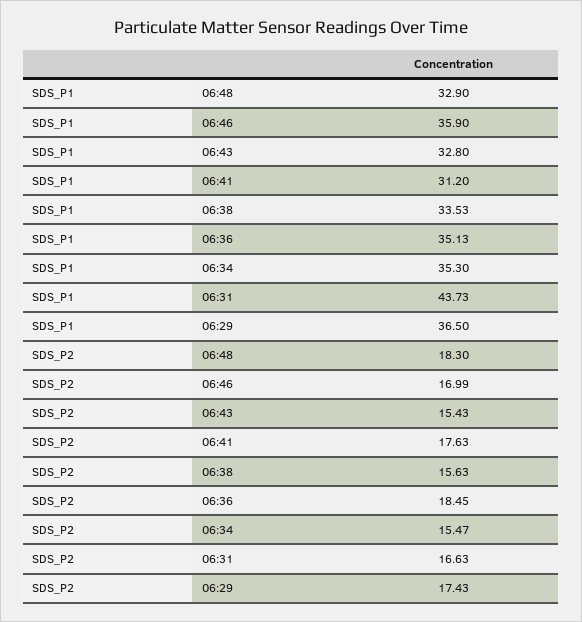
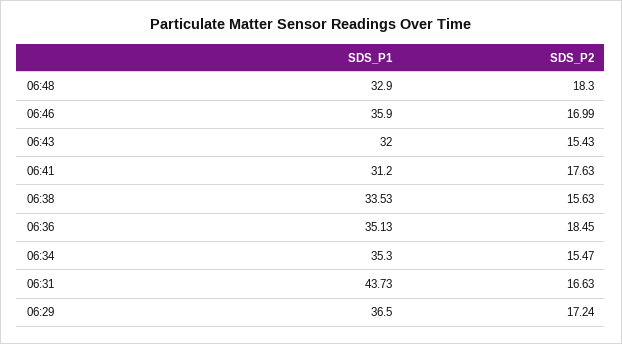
  {
    "SDS_P1": {
      "06:48": 32.9,
      "06:46": 35.9,
-     "06:43": 32.8,
+     "06:43": 32,
      "06:41": 31.2,
      "06:38": 33.53,
      "06:36": 35.13,
      "06:34": 35.3,
      "06:31": 43.73,
      "06:29": 36.5
    },
    "SDS_P2": {
      "06:48": 18.3,
      "06:46": 16.99,
      "06:43": 15.43,
      "06:41": 17.63,
      "06:38": 15.63,
      "06:36": 18.45,
      "06:34": 15.47,
      "06:31": 16.63,
-     "06:29": 17.43
+     "06:29": 17.24
    }
  }

